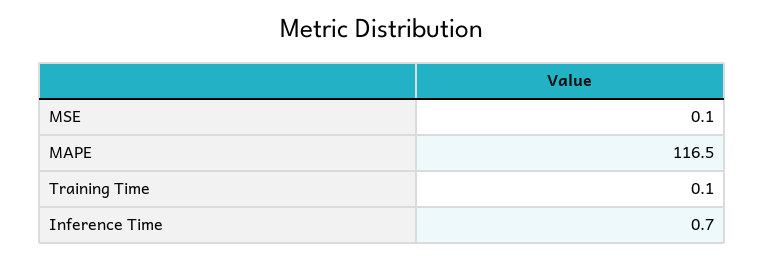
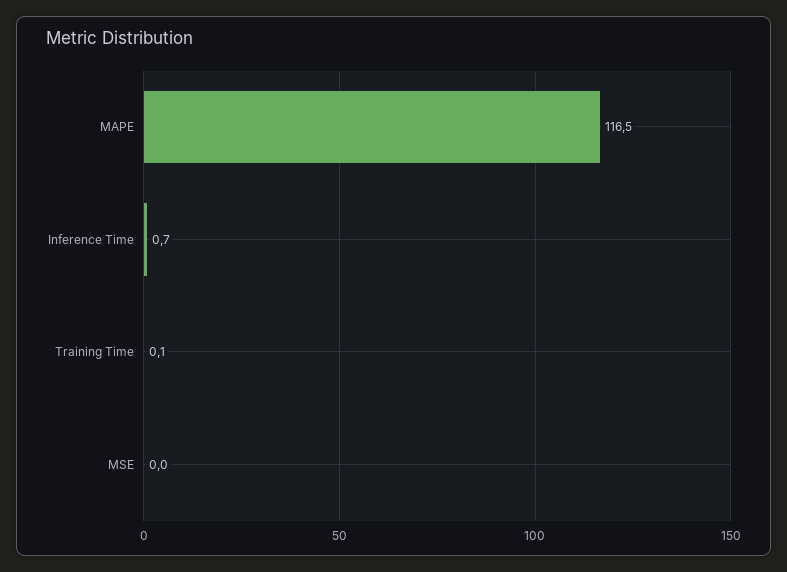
  {
-   "MSE": 0.1,
+   "MSE": 0,
    "MAPE": 116.5,
    "Training Time": 0.1,
    "Inference Time": 0.7
  }

